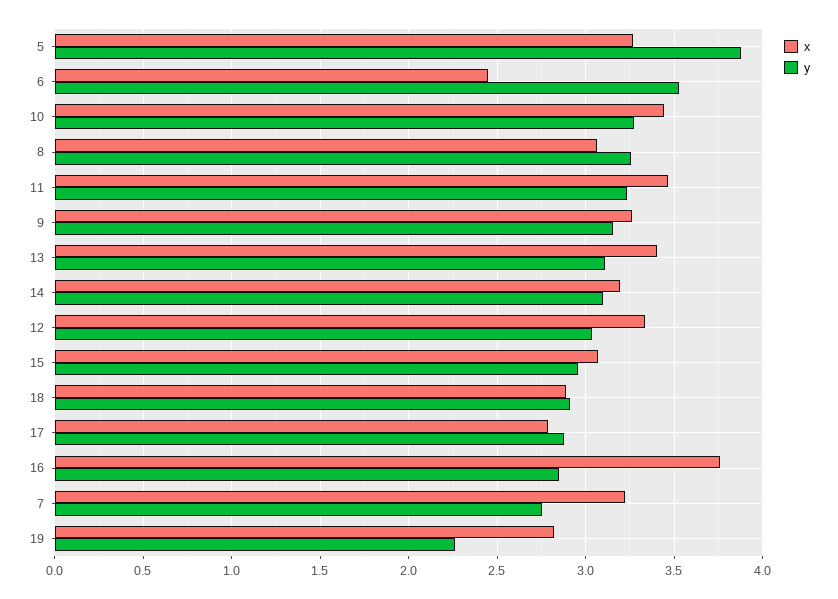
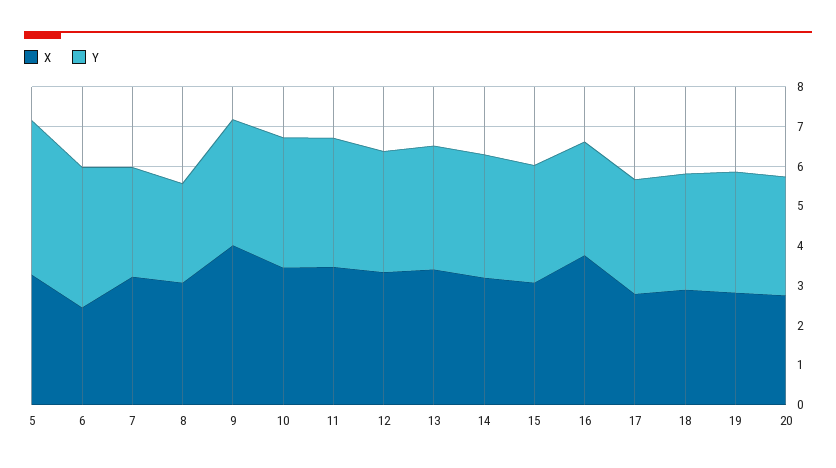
  {
    "x": {
      "5": 3.25,
      "6": 2.45,
      "10": 3.45,
      "8": 3.05,
      "11": 3.45,
-     "9": 3.25,
+     "9": 4,
      "13": 3.4,
      "14": 3.2,
      "12": 3.35,
      "15": 3.05,
      "18": 2.9,
      "17": 2.8,
      "16": 3.75,
      "7": 3.2,
-     "19": 2.8
+     "19": 2.8,
+     "20": 2.75
    },
    "y": {
      "5": 3.9,
      "6": 3.55,
      "10": 3.3,
-     "8": 3.25,
+     "8": 2.5,
      "11": 3.25,
      "9": 3.15,
      "13": 3.1,
      "14": 3.1,
      "12": 3.05,
      "15": 2.95,
      "18": 2.9,
      "17": 2.9,
      "16": 2.85,
      "7": 2.75,
-     "19": 2.25
+     "19": 3,
+     "20": 3
    }
  }

